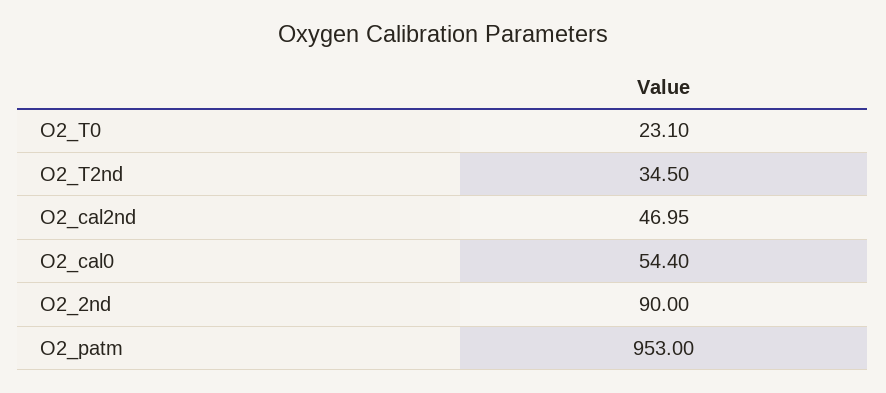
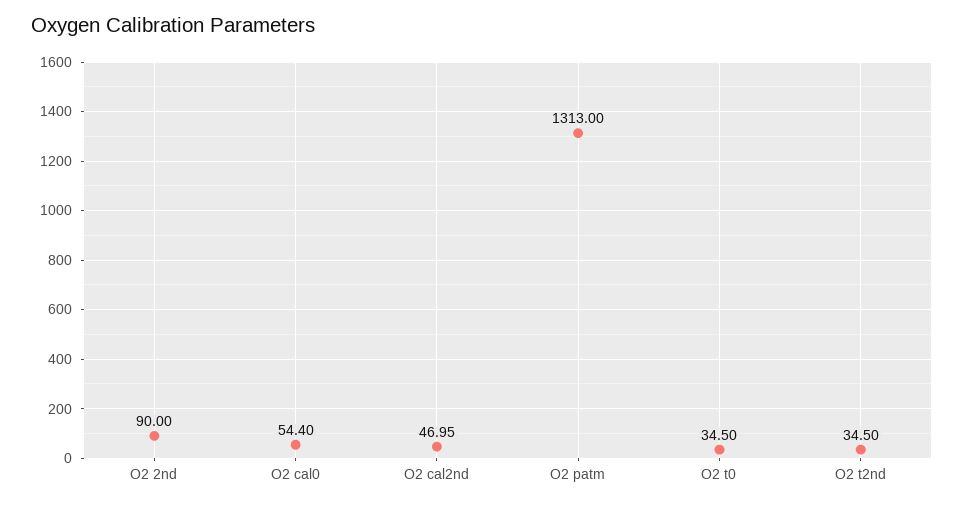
  {
-   "O2_T0": 23.1,
+   "O2_T0": 34.5,
    "O2_T2nd": 34.5,
    "O2_cal2nd": 46.95,
    "O2_cal0": 54.4,
    "O2_2nd": 90,
-   "O2_patm": 953
+   "O2_patm": 1313
  }

